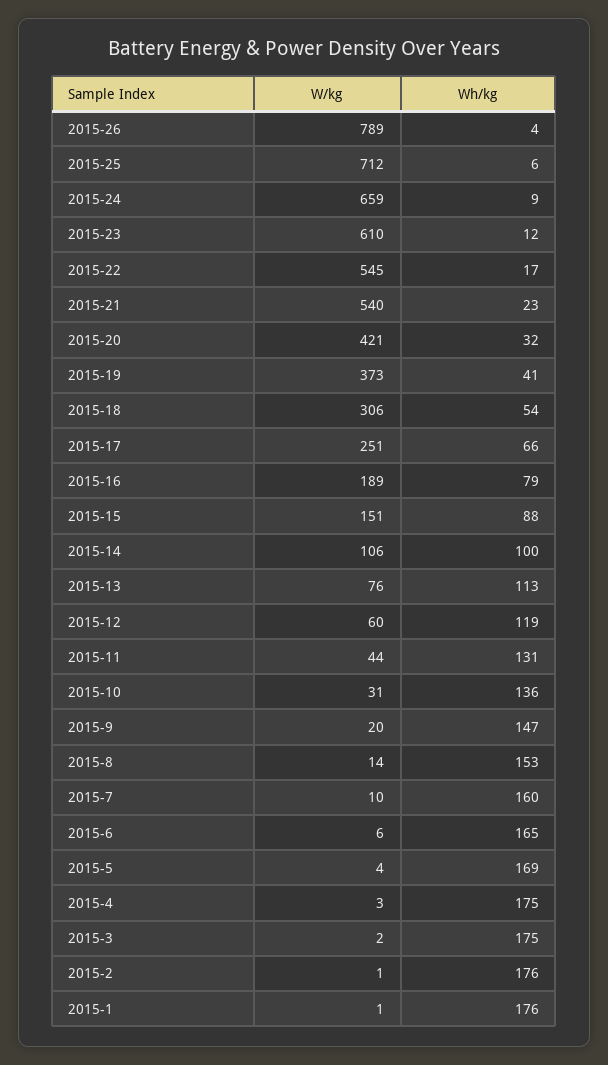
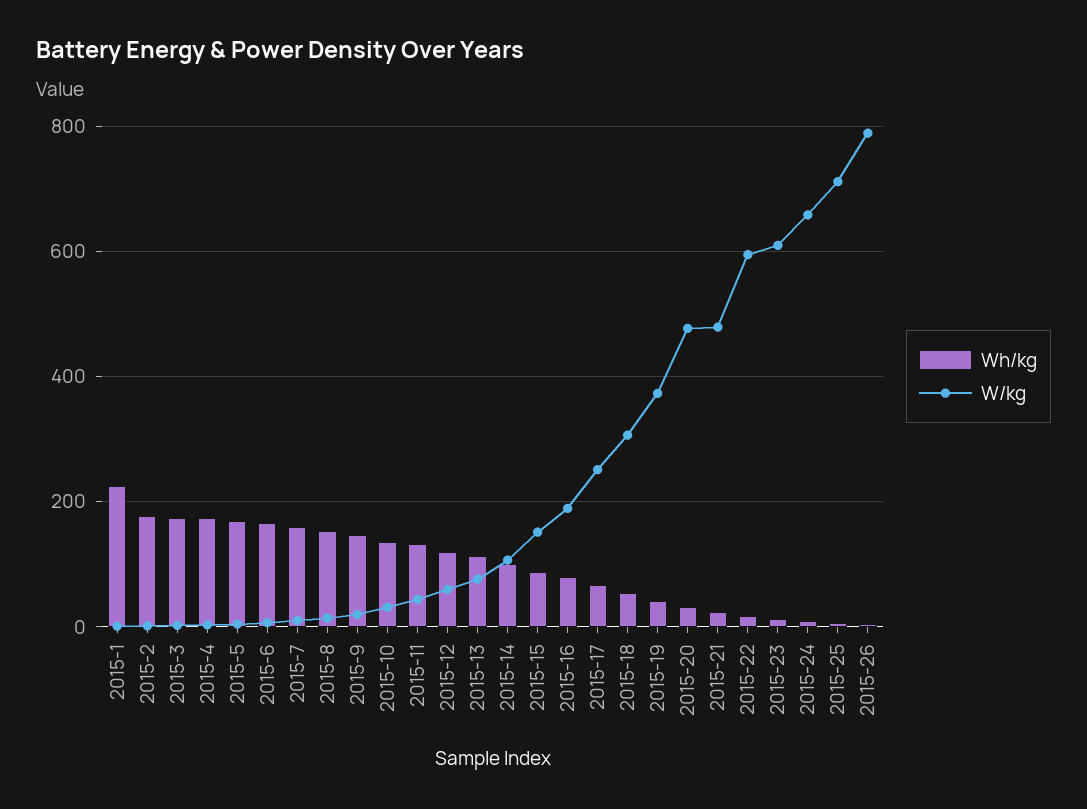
  {
    "W/kg": {
      "2015-26": 789,
      "2015-25": 712,
      "2015-24": 659,
      "2015-23": 610,
-     "2015-22": 545,
+     "2015-22": 600,
-     "2015-21": 540,
+     "2015-21": 480,
-     "2015-20": 421,
+     "2015-20": 480,
      "2015-19": 373,
      "2015-18": 306,
      "2015-17": 251,
      "2015-16": 189,
      "2015-15": 151,
      "2015-14": 106,
      "2015-13": 76,
      "2015-12": 60,
      "2015-11": 44,
      "2015-10": 31,
      "2015-9": 20,
      "2015-8": 14,
      "2015-7": 10,
      "2015-6": 6,
      "2015-5": 4,
      "2015-4": 3,
      "2015-3": 2,
      "2015-2": 1,
      "2015-1": 1
    },
    "Wh/kg": {
      "2015-26": 4,
      "2015-25": 6,
      "2015-24": 9,
      "2015-23": 12,
      "2015-22": 17,
      "2015-21": 23,
      "2015-20": 32,
      "2015-19": 41,
      "2015-18": 54,
      "2015-17": 66,
      "2015-16": 79,
      "2015-15": 88,
      "2015-14": 100,
      "2015-13": 113,
      "2015-12": 119,
      "2015-11": 131,
      "2015-10": 136,
      "2015-9": 147,
      "2015-8": 153,
      "2015-7": 160,
      "2015-6": 165,
      "2015-5": 169,
      "2015-4": 175,
      "2015-3": 175,
      "2015-2": 176,
-     "2015-1": 176
+     "2015-1": 220
    }
  }

